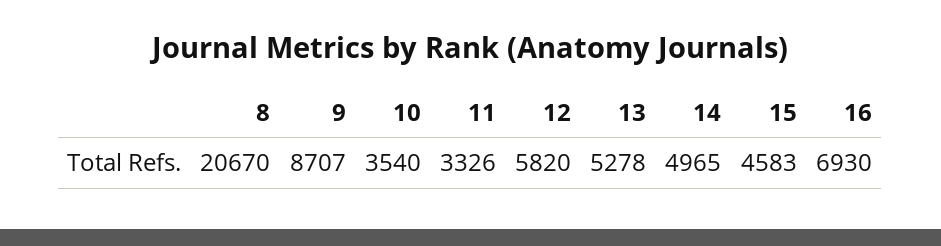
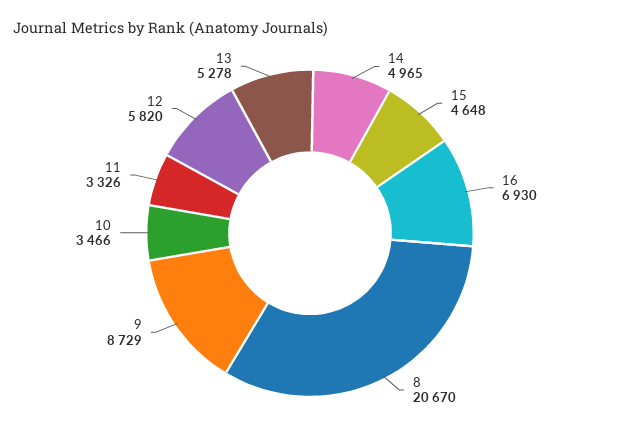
  {
    "8": 20670,
-   "9": 8707,
+   "9": 8729,
-   "10": 3540,
+   "10": 3466,
    "11": 3326,
    "12": 5820,
    "13": 5278,
    "14": 4965,
-   "15": 4583,
+   "15": 4648,
    "16": 6930
  }

